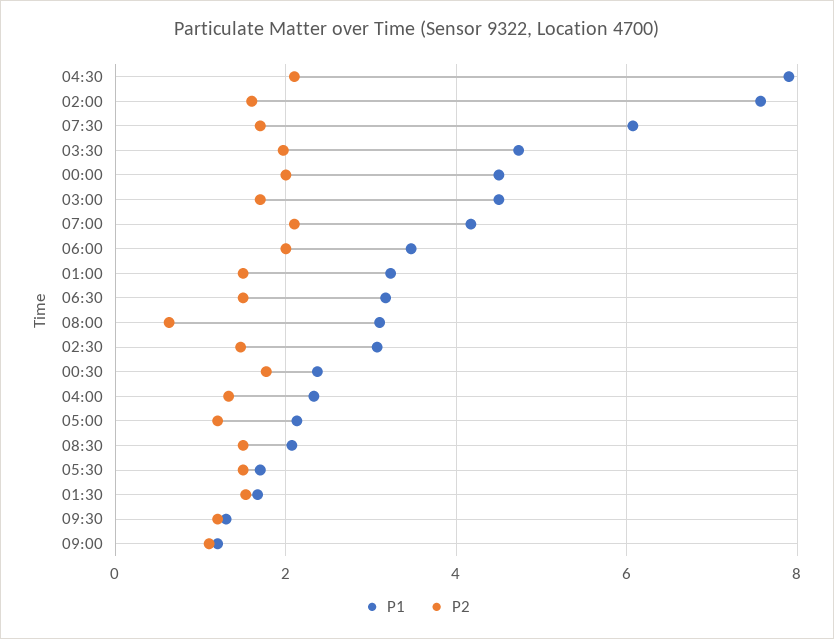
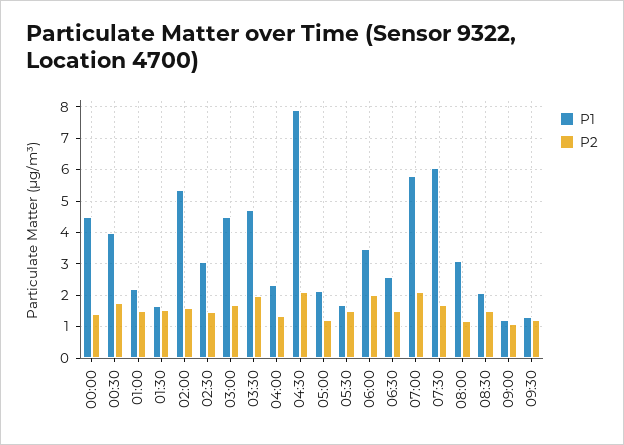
  {
    "P1": {
      "04:30": 8,
-     "02:00": 7.6,
+     "02:00": 5.4,
      "07:30": 6,
      "03:30": 4.8,
      "00:00": 4.6,
      "03:00": 4.6,
-     "07:00": 4.2,
+     "07:00": 5.8,
      "06:00": 3.4,
-     "01:00": 3.2,
+     "01:00": 2.2,
-     "06:30": 3.2,
+     "06:30": 2.6,
      "08:00": 3.2,
      "02:30": 3,
-     "00:30": 2.4,
+     "00:30": 4,
      "04:00": 2.4,
      "05:00": 2.2,
      "08:30": 2,
      "05:30": 1.8,
      "01:30": 1.6,
      "09:30": 1.4,
      "09:00": 1.2
    },
    "P2": {
      "04:30": 2.2,
      "02:00": 1.6,
      "07:30": 1.8,
      "03:30": 2,
-     "00:00": 2,
+     "00:00": 1.4,
      "03:00": 1.8,
      "07:00": 2.2,
      "06:00": 2,
      "01:00": 1.6,
      "06:30": 1.6,
-     "08:00": 0.6,
+     "08:00": 1.2,
      "02:30": 1.4,
      "00:30": 1.8,
      "04:00": 1.4,
      "05:00": 1.2,
      "08:30": 1.6,
      "05:30": 1.6,
      "01:30": 1.6,
      "09:30": 1.2,
      "09:00": 1.2
    }
  }

